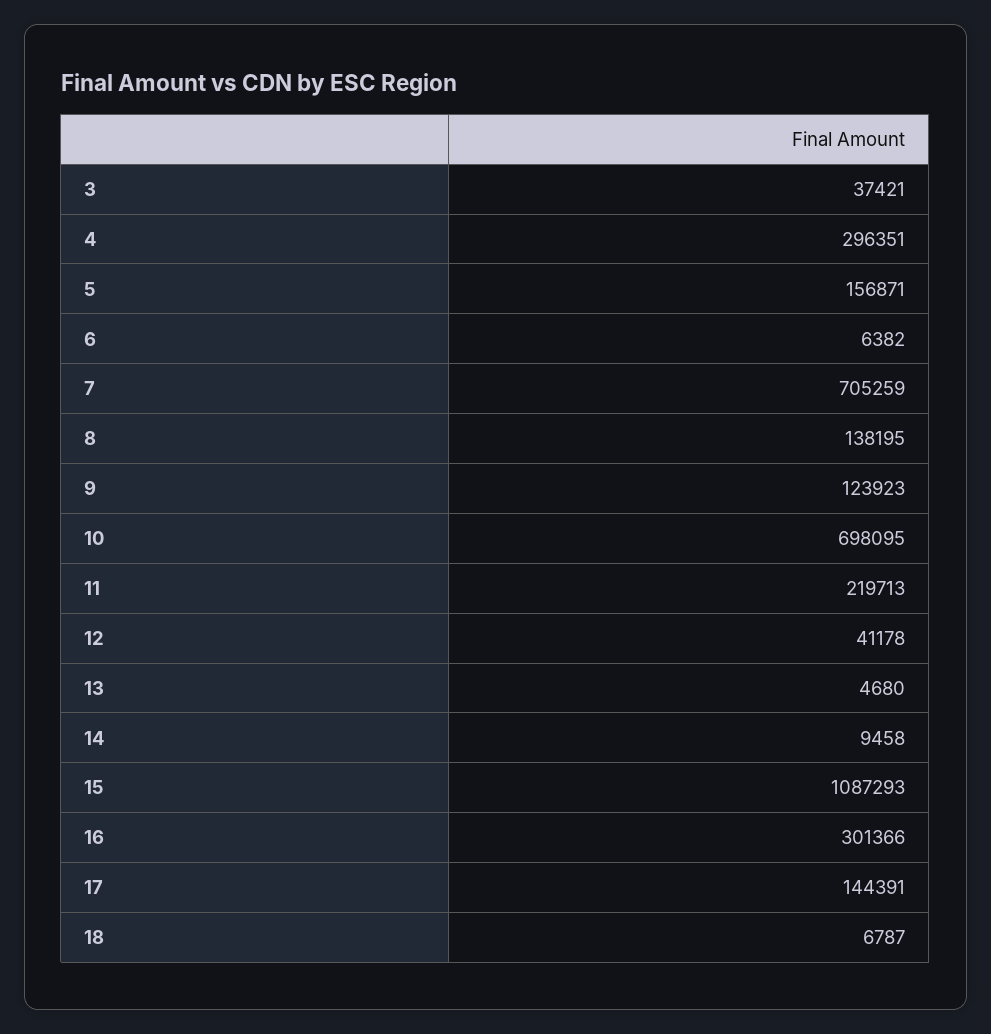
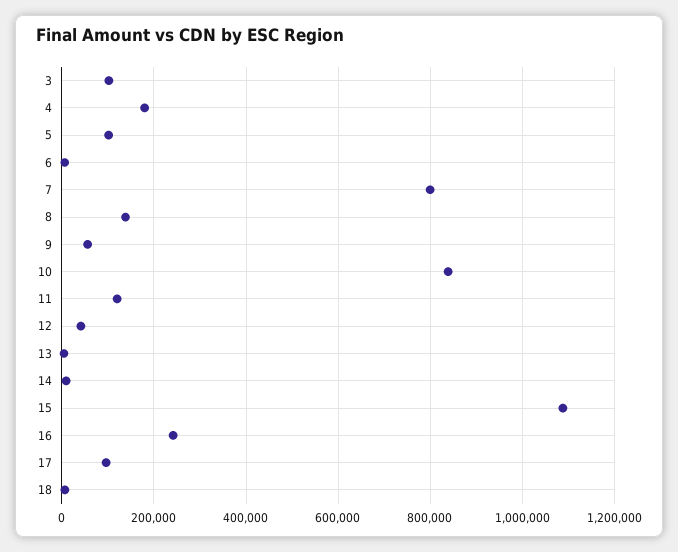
  {
-   "3": 37421,
+   "3": 100000,
-   "4": 296351,
+   "4": 180000,
-   "5": 156871,
+   "5": 100000,
    "6": 6382,
-   "7": 705259,
+   "7": 800000,
    "8": 138195,
-   "9": 123923,
+   "9": 60000,
-   "10": 698095,
+   "10": 840000,
-   "11": 219713,
+   "11": 120000,
    "12": 41178,
    "13": 4680,
    "14": 9458,
    "15": 1087293,
-   "16": 301366,
+   "16": 240000,
-   "17": 144391,
+   "17": 100000,
    "18": 6787
  }

